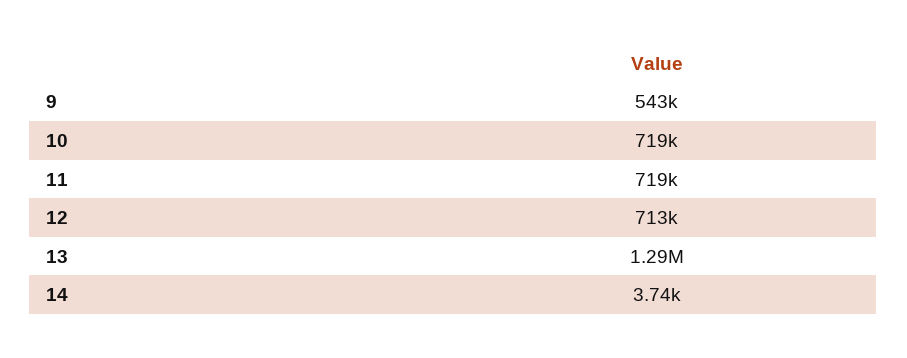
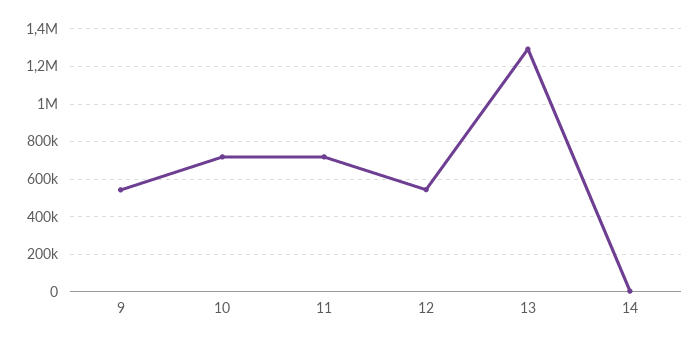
  {
    "9": 543000,
    "10": 719000,
    "11": 719000,
-   "12": 713000,
+   "12": 550000,
    "13": 1290000,
    "14": 3740
  }

